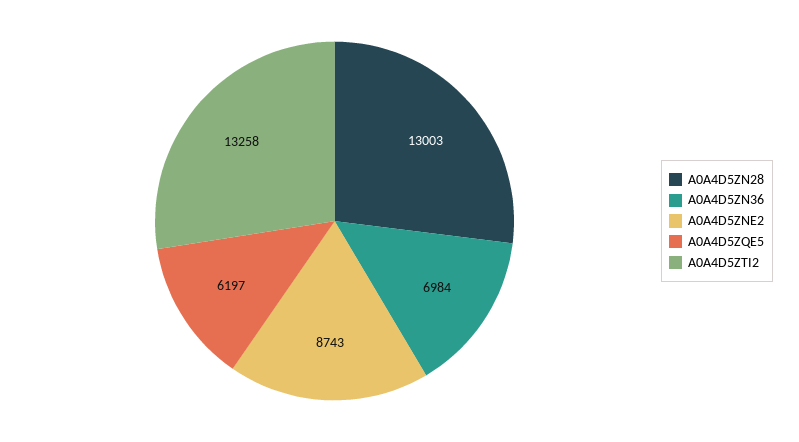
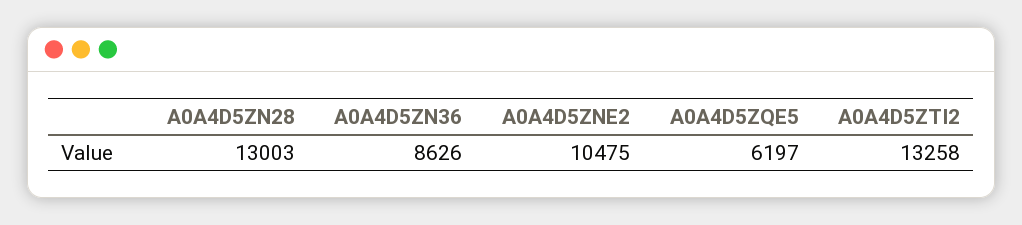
  {
    "A0A4D5ZN28": 13003,
-   "A0A4D5ZN36": 6984,
+   "A0A4D5ZN36": 8626,
-   "A0A4D5ZNE2": 8743,
+   "A0A4D5ZNE2": 10475,
    "A0A4D5ZQE5": 6197,
    "A0A4D5ZTI2": 13258
  }

